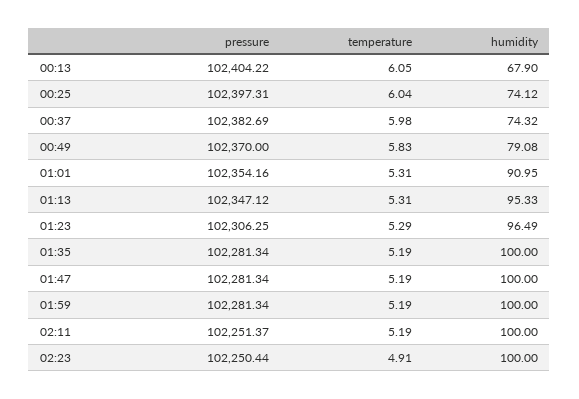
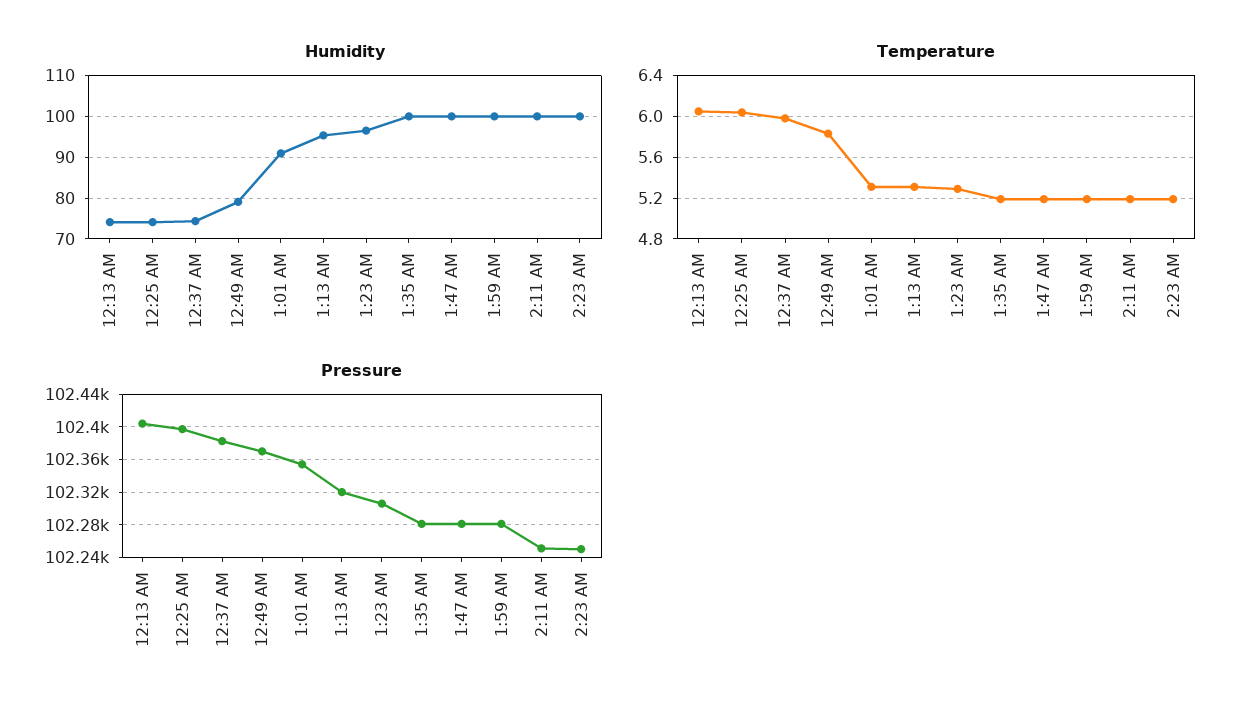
  {
    "pressure": {
      "00:13": 102404.22,
      "00:25": 102397.31,
      "00:37": 102382.69,
      "00:49": 102370,
      "01:01": 102354.16,
-     "01:13": 102347.12,
+     "01:13": 102320,
      "01:23": 102306.25,
      "01:35": 102281.34,
      "01:47": 102281.34,
      "01:59": 102281.34,
      "02:11": 102251.37,
      "02:23": 102250.44
    },
    "temperature": {
      "00:13": 6.05,
      "00:25": 6.04,
      "00:37": 5.98,
      "00:49": 5.83,
      "01:01": 5.31,
      "01:13": 5.31,
      "01:23": 5.29,
      "01:35": 5.19,
      "01:47": 5.19,
      "01:59": 5.19,
      "02:11": 5.19,
-     "02:23": 4.91
+     "02:23": 5.2
    },
    "humidity": {
-     "00:13": 67.9,
+     "00:13": 74,
      "00:25": 74.12,
      "00:37": 74.32,
      "00:49": 79.08,
      "01:01": 90.95,
      "01:13": 95.33,
      "01:23": 96.49,
      "01:35": 100,
      "01:47": 100,
      "01:59": 100,
      "02:11": 100,
      "02:23": 100
    }
  }

